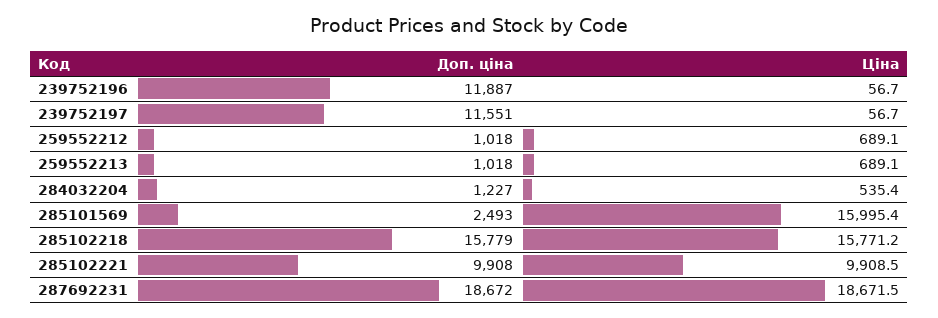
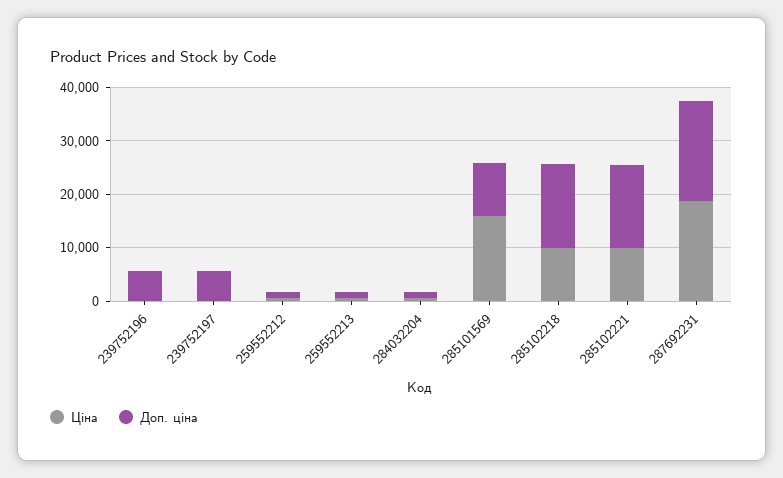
  {
    "Доп. ціна": {
-     "239752196": 11887,
+     "239752196": 6000,
-     "239752197": 11551,
+     "239752197": 6000,
      "259552212": 1018,
      "259552213": 1018,
      "284032204": 1227,
-     "285101569": 2493,
+     "285101569": 10000,
      "285102218": 15779,
-     "285102221": 9908,
+     "285102221": 16000,
      "287692231": 18672
    },
    "Ціна": {
      "239752196": 56.7,
      "239752197": 56.7,
      "259552212": 689.1,
      "259552213": 689.1,
      "284032204": 535.4,
      "285101569": 15995.4,
-     "285102218": 15771.2,
+     "285102218": 10000,
      "285102221": 9908.5,
      "287692231": 18671.5
    }
  }

